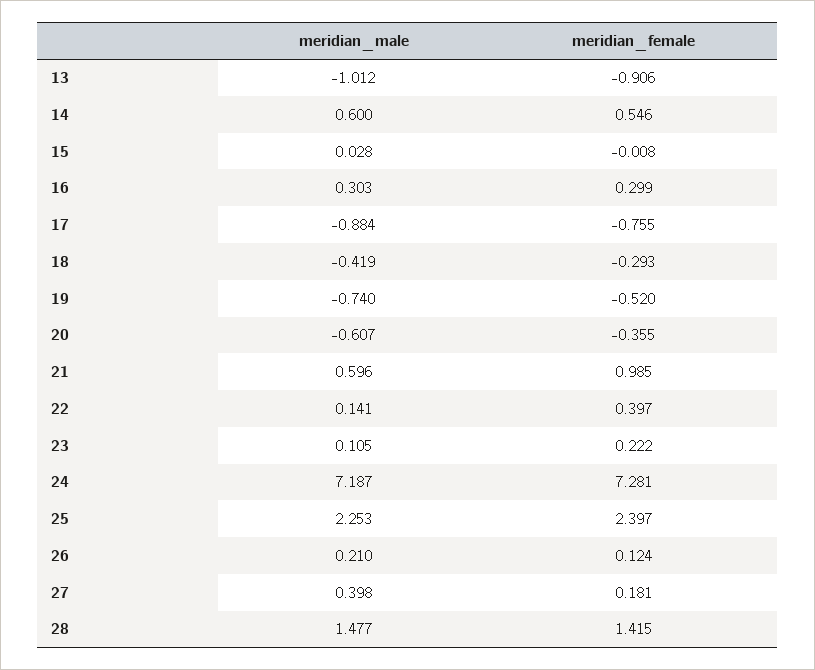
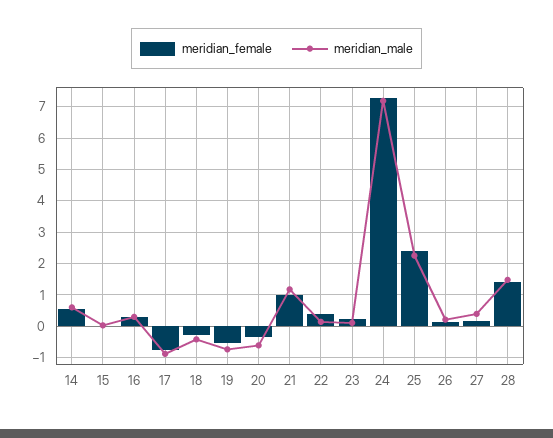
  {
    "meridian_male": {
-     "13": -1.012,
      "14": 0.6,
      "15": 0.028,
      "16": 0.303,
      "17": -0.884,
      "18": -0.419,
      "19": -0.74,
      "20": -0.607,
-     "21": 0.596,
+     "21": 1.2,
      "22": 0.141,
      "23": 0.105,
      "24": 7.187,
      "25": 2.253,
      "26": 0.21,
      "27": 0.398,
      "28": 1.477
    },
    "meridian_female": {
-     "13": -0.906,
      "14": 0.546,
      "15": -0.008,
      "16": 0.299,
      "17": -0.755,
      "18": -0.293,
      "19": -0.52,
      "20": -0.355,
      "21": 0.985,
      "22": 0.397,
      "23": 0.222,
      "24": 7.281,
      "25": 2.397,
      "26": 0.124,
      "27": 0.181,
      "28": 1.415
    }
  }

